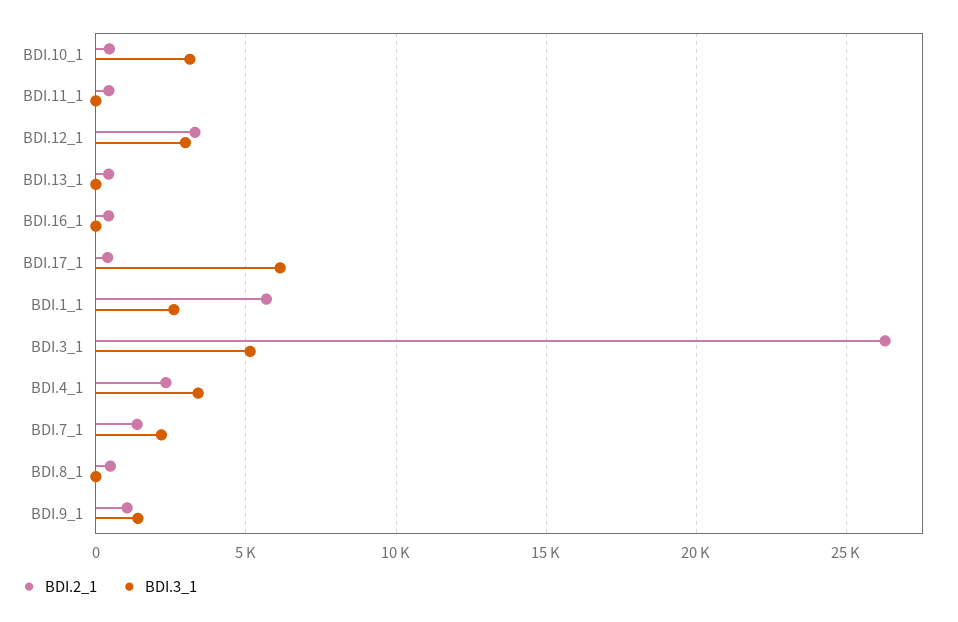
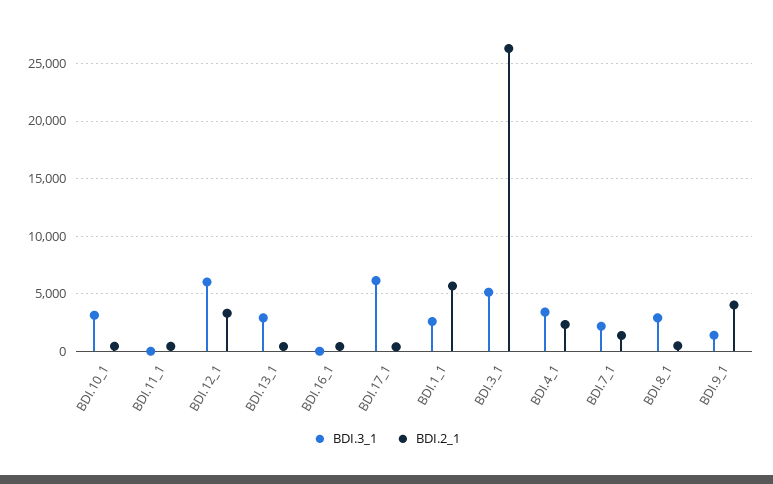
  {
    "BDI.2_1": {
      "BDI.10_1": 500,
      "BDI.11_1": 500,
      "BDI.12_1": 3500,
      "BDI.13_1": 500,
      "BDI.16_1": 500,
      "BDI.17_1": 500,
      "BDI.1_1": 5500,
      "BDI.3_1": 26500,
      "BDI.4_1": 2500,
      "BDI.7_1": 1500,
      "BDI.8_1": 500,
-     "BDI.9_1": 1000
+     "BDI.9_1": 4000
    },
    "BDI.3_1": {
      "BDI.10_1": 3000,
      "BDI.11_1": 0,
-     "BDI.12_1": 3000,
+     "BDI.12_1": 6000,
-     "BDI.13_1": 0,
+     "BDI.13_1": 3000,
      "BDI.16_1": 0,
      "BDI.17_1": 6000,
      "BDI.1_1": 2500,
      "BDI.3_1": 5000,
      "BDI.4_1": 3500,
      "BDI.7_1": 2000,
-     "BDI.8_1": 0,
+     "BDI.8_1": 3000,
      "BDI.9_1": 1500
    }
  }

